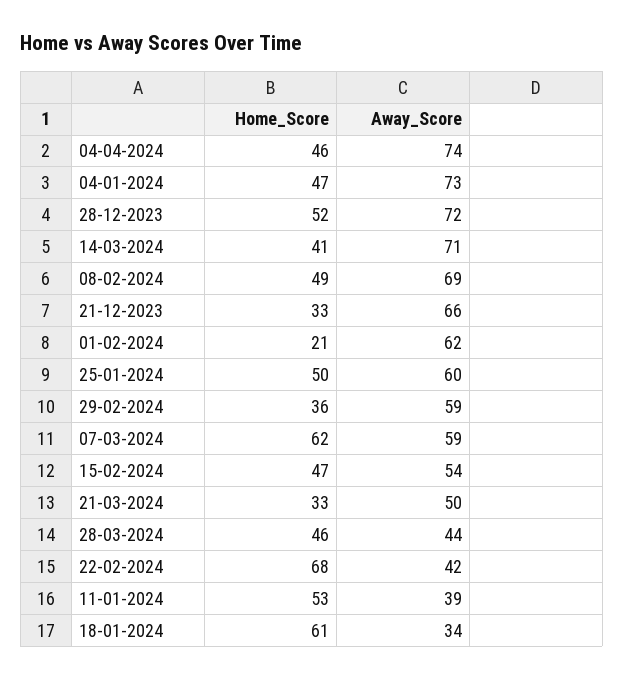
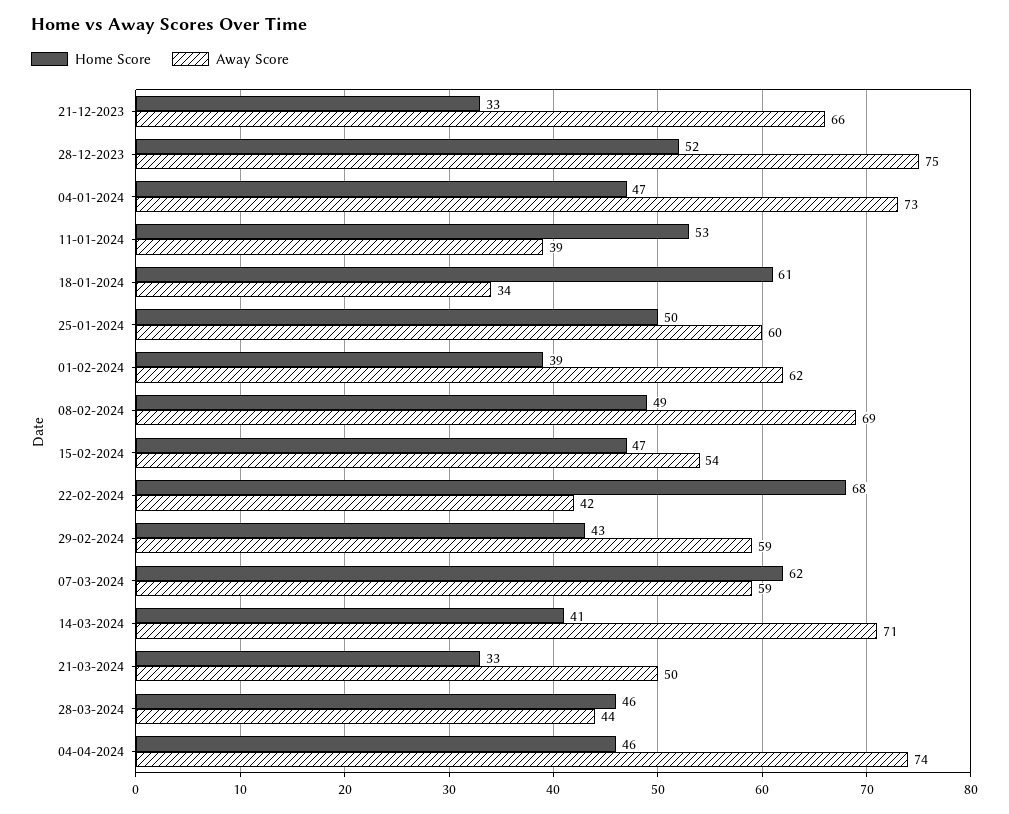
  {
    "Home_Score": {
      "04-04-2024": 46,
      "04-01-2024": 47,
      "28-12-2023": 52,
      "14-03-2024": 41,
      "08-02-2024": 49,
      "21-12-2023": 33,
-     "01-02-2024": 21,
+     "01-02-2024": 39,
      "25-01-2024": 50,
-     "29-02-2024": 36,
+     "29-02-2024": 43,
      "07-03-2024": 62,
      "15-02-2024": 47,
      "21-03-2024": 33,
      "28-03-2024": 46,
      "22-02-2024": 68,
      "11-01-2024": 53,
      "18-01-2024": 61
    },
    "Away_Score": {
      "04-04-2024": 74,
      "04-01-2024": 73,
-     "28-12-2023": 72,
+     "28-12-2023": 75,
      "14-03-2024": 71,
      "08-02-2024": 69,
      "21-12-2023": 66,
      "01-02-2024": 62,
      "25-01-2024": 60,
      "29-02-2024": 59,
      "07-03-2024": 59,
      "15-02-2024": 54,
      "21-03-2024": 50,
      "28-03-2024": 44,
      "22-02-2024": 42,
      "11-01-2024": 39,
      "18-01-2024": 34
    }
  }

